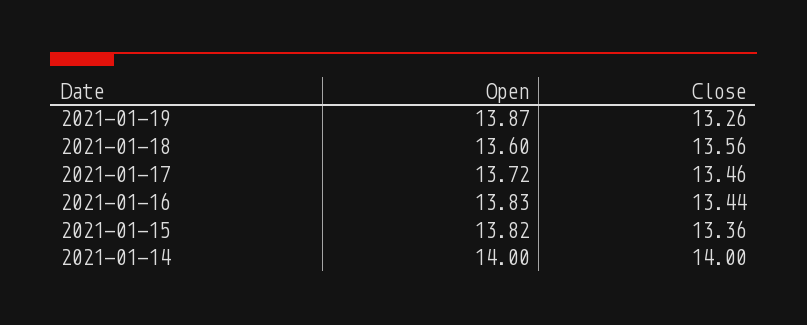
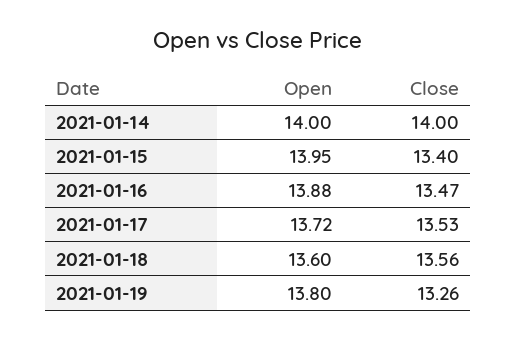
  {
    "Open": {
-     "2021-01-19": 13.87,
+     "2021-01-19": 13.8,
      "2021-01-18": 13.6,
      "2021-01-17": 13.72,
-     "2021-01-16": 13.83,
+     "2021-01-16": 13.88,
-     "2021-01-15": 13.82,
+     "2021-01-15": 13.95,
      "2021-01-14": 14
    },
    "Close": {
      "2021-01-19": 13.26,
      "2021-01-18": 13.56,
-     "2021-01-17": 13.46,
+     "2021-01-17": 13.53,
-     "2021-01-16": 13.44,
+     "2021-01-16": 13.47,
-     "2021-01-15": 13.36,
+     "2021-01-15": 13.4,
      "2021-01-14": 14
    }
  }

